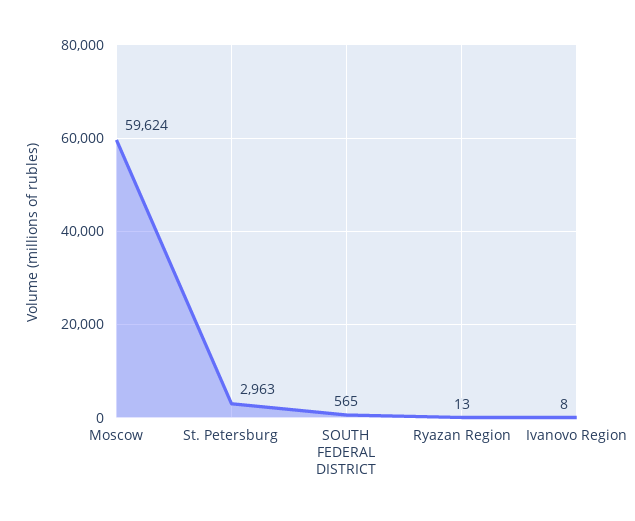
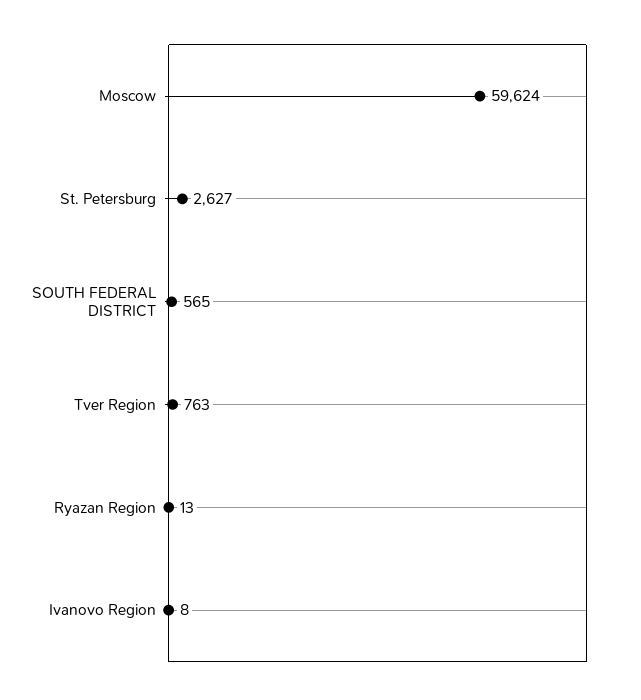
  {
    "Moscow": 59624,
-   "St. Petersburg": 2963,
+   "St. Petersburg": 2627,
    "SOUTH FEDERAL DISTRICT": 565,
    "Ryazan Region": 13,
-   "Ivanovo Region": 8
+   "Ivanovo Region": 8,
+   "Tver Region": 763
  }

